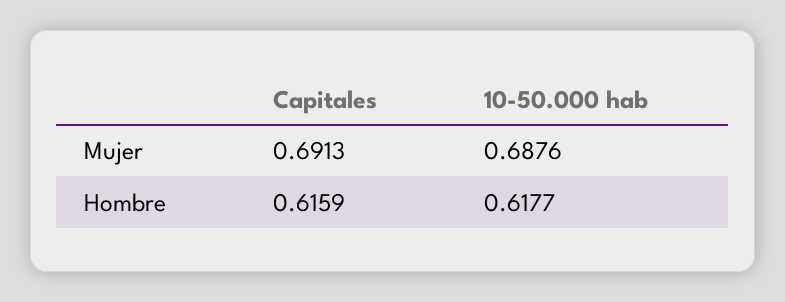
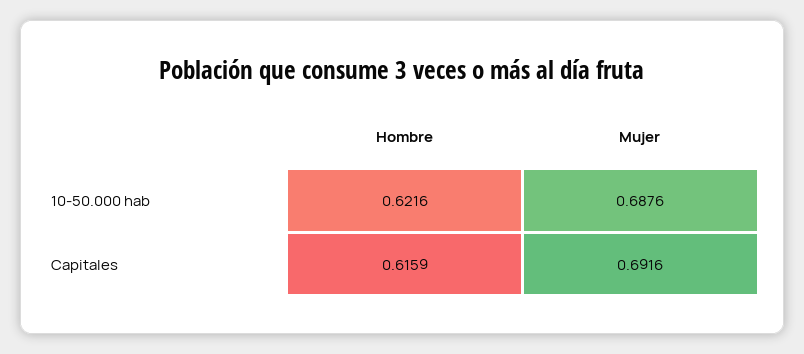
  {
    "Capitales": {
-     "Mujer": 0.6913,
+     "Mujer": 0.6916,
      "Hombre": 0.6159
    },
    "10-50.000 hab": {
      "Mujer": 0.6876,
-     "Hombre": 0.6177
+     "Hombre": 0.6216
    }
  }

